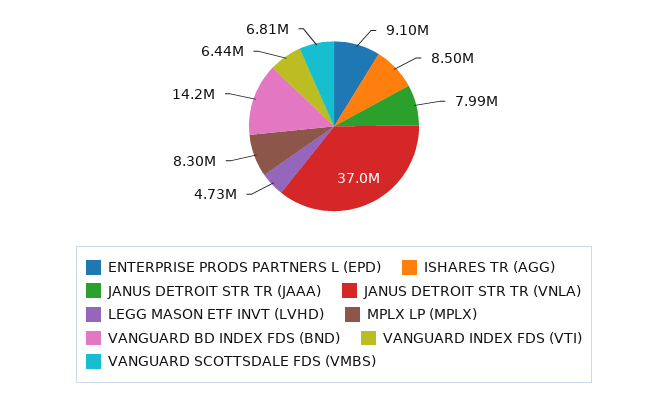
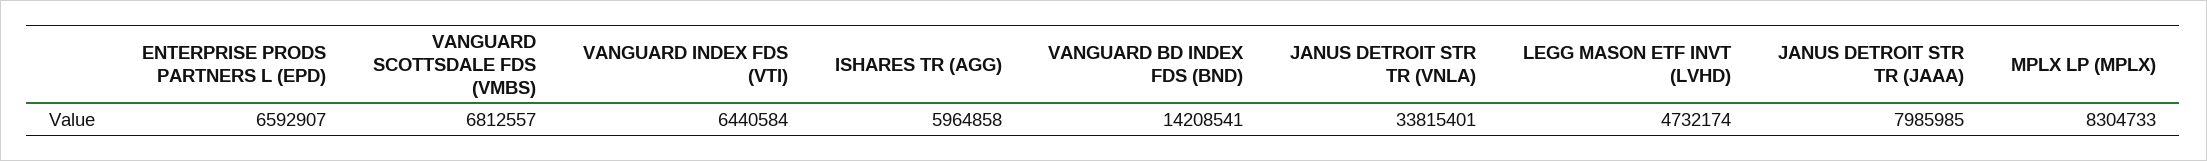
  {
-   "ENTERPRISE PRODS PARTNERS L (EPD)": 9100000,
+   "ENTERPRISE PRODS PARTNERS L (EPD)": 6592907,
-   "ISHARES TR (AGG)": 8500000,
+   "ISHARES TR (AGG)": 5964858,
    "JANUS DETROIT STR TR (JAAA)": 7985985,
-   "JANUS DETROIT STR TR (VNLA)": 37000000,
+   "JANUS DETROIT STR TR (VNLA)": 33815401,
    "LEGG MASON ETF INVT (LVHD)": 4732174,
    "MPLX LP (MPLX)": 8304733,
    "VANGUARD BD INDEX FDS (BND)": 14208541,
    "VANGUARD INDEX FDS (VTI)": 6440584,
    "VANGUARD SCOTTSDALE FDS (VMBS)": 6812557
  }

